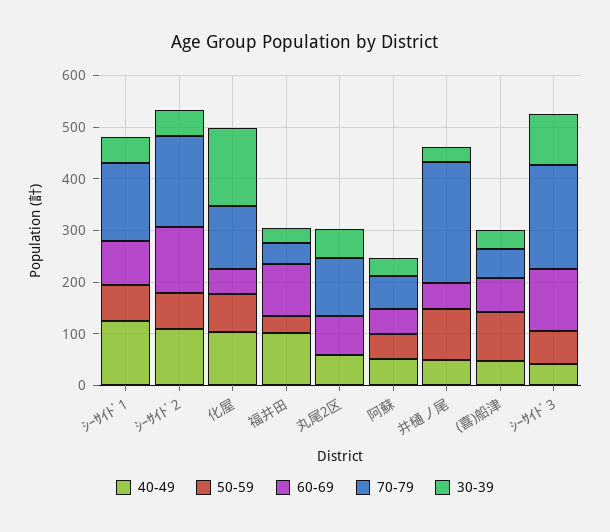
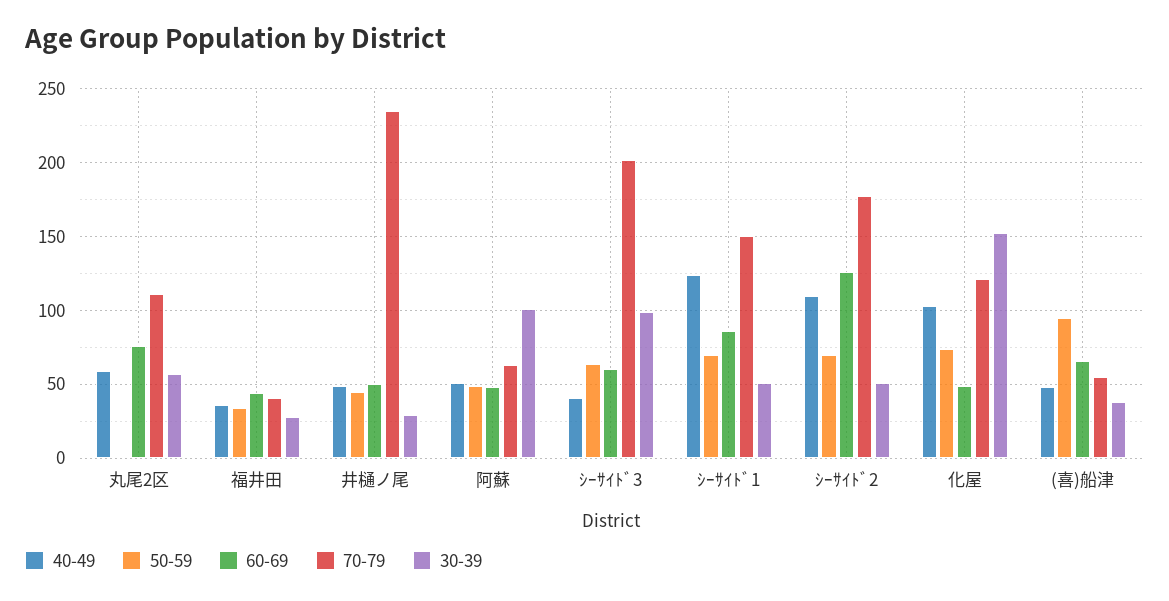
  {
    "40-49": {
      "ｼｰｻｲﾄﾞ1": 125,
      "ｼｰｻｲﾄﾞ2": 110,
      "化屋": 105,
-     "福井田": 100,
+     "福井田": 35,
      "丸尾2区": 60,
      "阿蘇": 50,
      "井樋ノ尾": 50,
      "(喜)船津": 50,
      "ｼｰｻｲﾄﾞ3": 40
    },
    "50-59": {
      "ｼｰｻｲﾄﾞ1": 70,
      "ｼｰｻｲﾄﾞ2": 70,
      "化屋": 75,
      "福井田": 35,
      "丸尾2区": 0,
      "阿蘇": 50,
-     "井樋ノ尾": 100,
+     "井樋ノ尾": 45,
      "(喜)船津": 95,
      "ｼｰｻｲﾄﾞ3": 65
    },
    "60-69": {
      "ｼｰｻｲﾄﾞ1": 85,
      "ｼｰｻｲﾄﾞ2": 125,
      "化屋": 50,
-     "福井田": 100,
+     "福井田": 45,
      "丸尾2区": 75,
      "阿蘇": 50,
      "井樋ノ尾": 50,
      "(喜)船津": 65,
-     "ｼｰｻｲﾄﾞ3": 120
+     "ｼｰｻｲﾄﾞ3": 60
    },
    "70-79": {
      "ｼｰｻｲﾄﾞ1": 150,
      "ｼｰｻｲﾄﾞ2": 175,
      "化屋": 120,
      "福井田": 40,
      "丸尾2区": 110,
      "阿蘇": 65,
      "井樋ノ尾": 235,
      "(喜)船津": 55,
      "ｼｰｻｲﾄﾞ3": 200
    },
    "30-39": {
      "ｼｰｻｲﾄﾞ1": 50,
      "ｼｰｻｲﾄﾞ2": 50,
      "化屋": 150,
      "福井田": 30,
      "丸尾2区": 55,
-     "阿蘇": 40,
+     "阿蘇": 100,
      "井樋ノ尾": 30,
      "(喜)船津": 40,
      "ｼｰｻｲﾄﾞ3": 100
    }
  }

